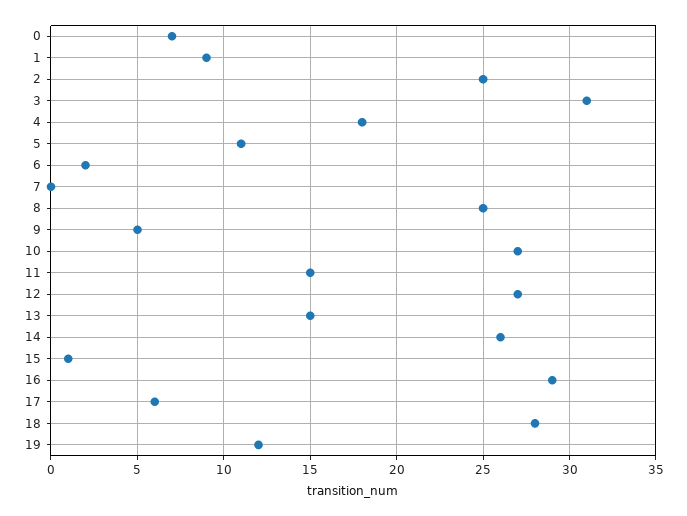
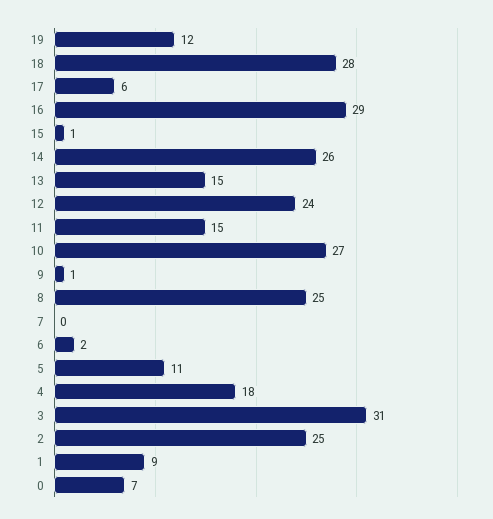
  {
    "0": 7,
    "1": 9,
    "2": 25,
    "3": 31,
    "4": 18,
    "5": 11,
    "6": 2,
    "7": 0,
    "8": 25,
-   "9": 5,
+   "9": 1,
    "10": 27,
    "11": 15,
-   "12": 27,
+   "12": 24,
    "13": 15,
    "14": 26,
    "15": 1,
    "16": 29,
    "17": 6,
    "18": 28,
    "19": 12
  }

